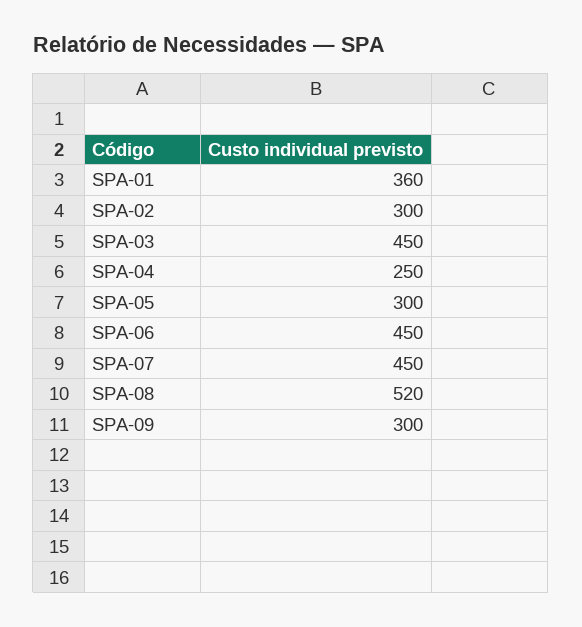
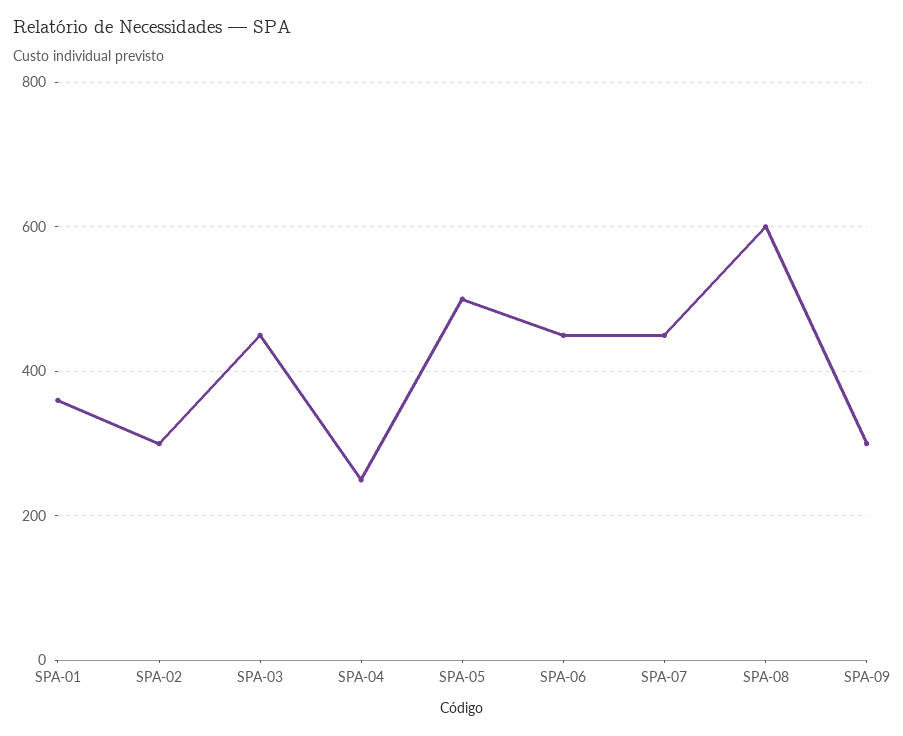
  {
    "SPA-01": 360,
    "SPA-02": 300,
    "SPA-03": 450,
    "SPA-04": 250,
-   "SPA-05": 300,
+   "SPA-05": 500,
    "SPA-06": 450,
    "SPA-07": 450,
-   "SPA-08": 520,
+   "SPA-08": 600,
    "SPA-09": 300
  }

